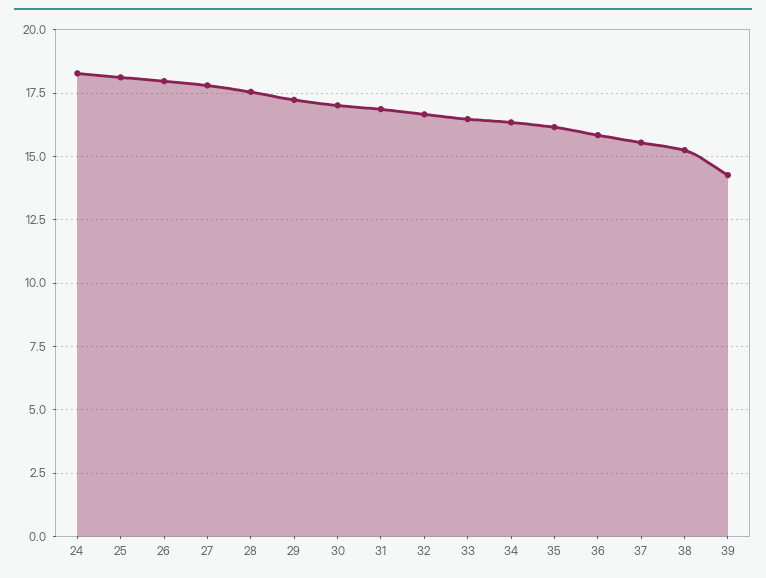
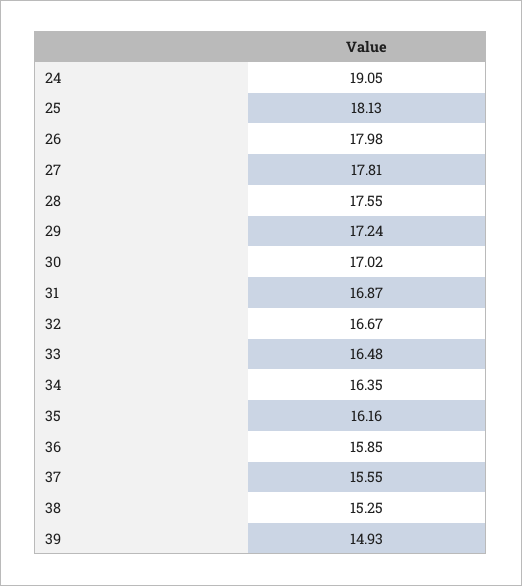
  {
-   "24": 18.25,
+   "24": 19.05,
    "25": 18.13,
    "26": 17.98,
    "27": 17.81,
    "28": 17.55,
    "29": 17.24,
    "30": 17.02,
    "31": 16.87,
    "32": 16.67,
    "33": 16.48,
    "34": 16.35,
    "35": 16.16,
    "36": 15.85,
    "37": 15.55,
    "38": 15.25,
-   "39": 14.25
+   "39": 14.93
  }

